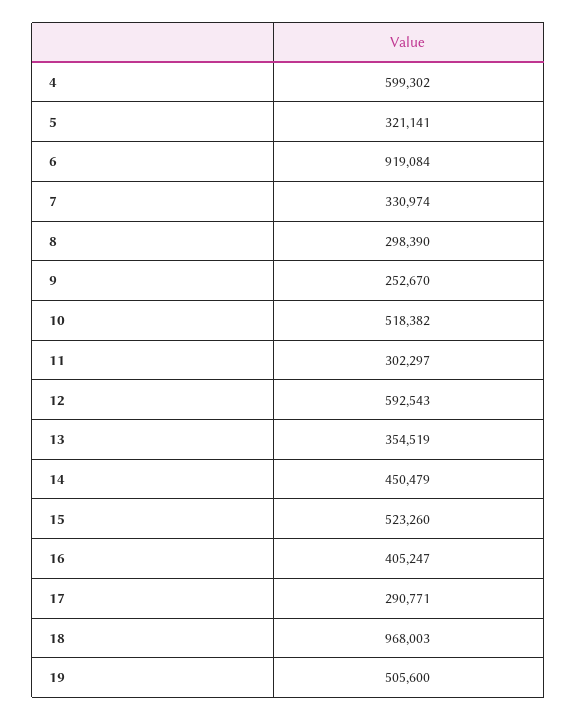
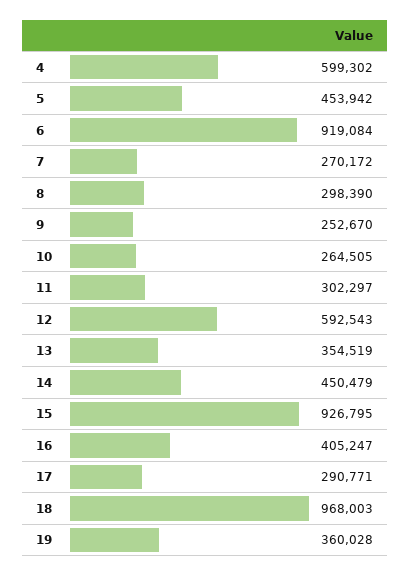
  {
    "4": 599302,
-   "5": 321141,
+   "5": 453942,
    "6": 919084,
-   "7": 330974,
+   "7": 270172,
    "8": 298390,
    "9": 252670,
-   "10": 518382,
+   "10": 264505,
    "11": 302297,
    "12": 592543,
    "13": 354519,
    "14": 450479,
-   "15": 523260,
+   "15": 926795,
    "16": 405247,
    "17": 290771,
    "18": 968003,
-   "19": 505600
+   "19": 360028
  }

